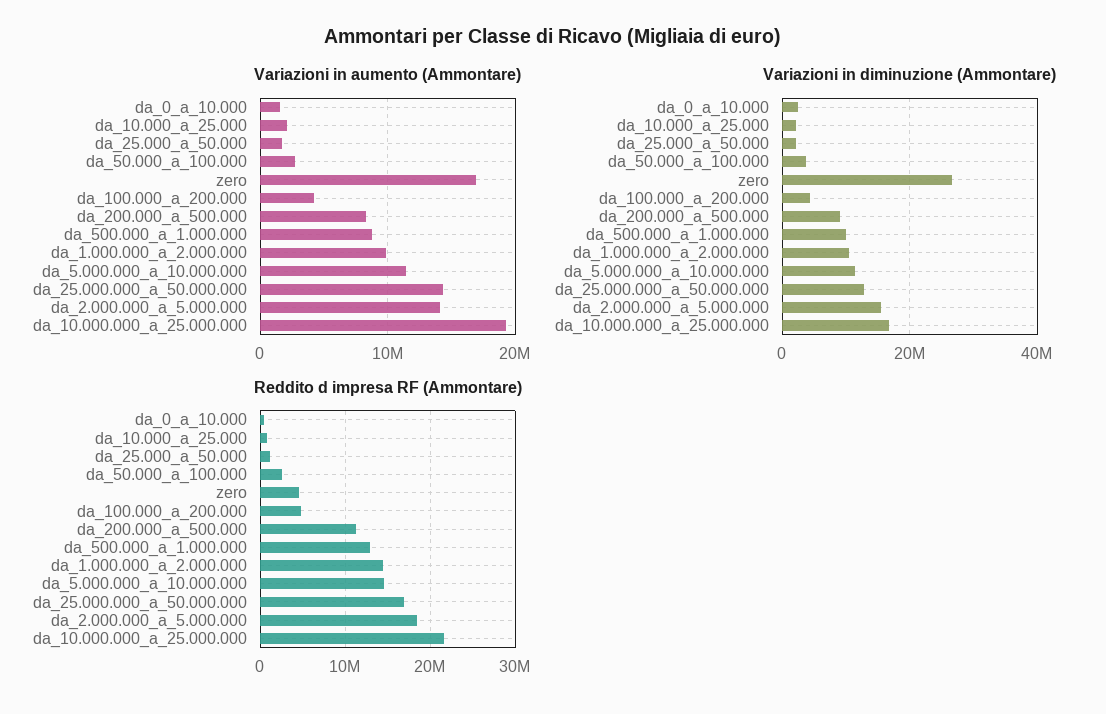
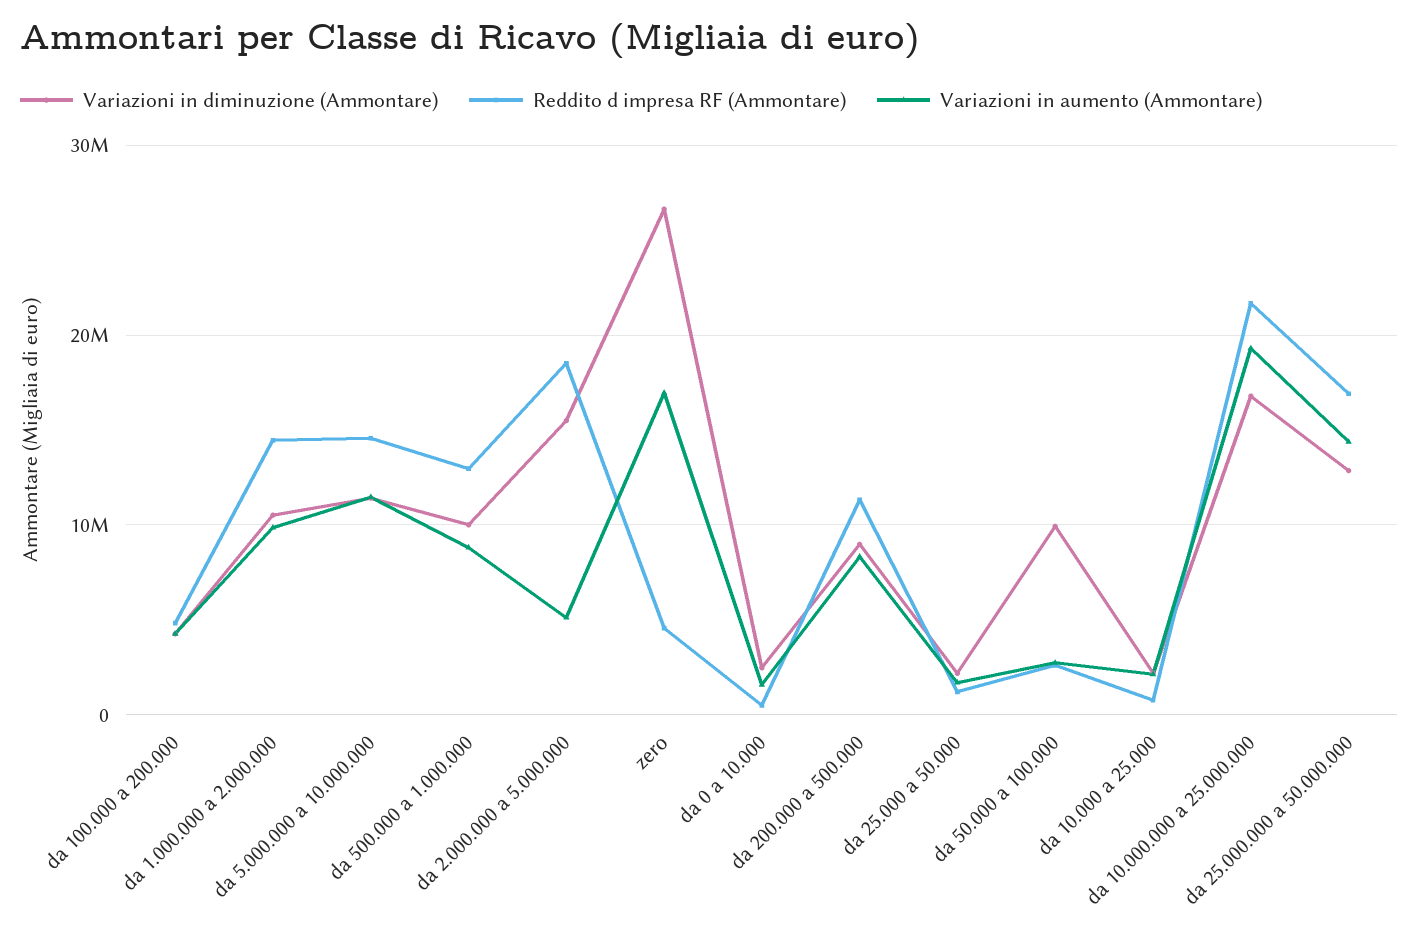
  {
    "Variazioni in aumento (Ammontare)": {
      "da_0_a_10.000": 2000000,
      "da_10.000_a_25.000": 2000000,
      "da_25.000_a_50.000": 2000000,
      "da_50.000_a_100.000": 3000000,
      "zero": 17000000,
      "da_100.000_a_200.000": 4000000,
      "da_200.000_a_500.000": 8000000,
      "da_500.000_a_1.000.000": 9000000,
      "da_1.000.000_a_2.000.000": 10000000,
      "da_5.000.000_a_10.000.000": 11000000,
      "da_25.000.000_a_50.000.000": 14000000,
-     "da_2.000.000_a_5.000.000": 14000000,
+     "da_2.000.000_a_5.000.000": 5000000,
      "da_10.000.000_a_25.000.000": 19000000
    },
    "Variazioni in diminuzione (Ammontare)": {
      "da_0_a_10.000": 2000000,
      "da_10.000_a_25.000": 2000000,
      "da_25.000_a_50.000": 2000000,
-     "da_50.000_a_100.000": 4000000,
+     "da_50.000_a_100.000": 10000000,
      "zero": 27000000,
      "da_100.000_a_200.000": 4000000,
      "da_200.000_a_500.000": 9000000,
      "da_500.000_a_1.000.000": 10000000,
      "da_1.000.000_a_2.000.000": 11000000,
      "da_5.000.000_a_10.000.000": 11000000,
      "da_25.000.000_a_50.000.000": 13000000,
      "da_2.000.000_a_5.000.000": 15000000,
      "da_10.000.000_a_25.000.000": 17000000
    },
    "Reddito d impresa RF (Ammontare)": {
      "da_0_a_10.000": 0,
      "da_10.000_a_25.000": 1000000,
      "da_25.000_a_50.000": 1000000,
      "da_50.000_a_100.000": 3000000,
      "zero": 5000000,
      "da_100.000_a_200.000": 5000000,
      "da_200.000_a_500.000": 11000000,
      "da_500.000_a_1.000.000": 13000000,
      "da_1.000.000_a_2.000.000": 14000000,
      "da_5.000.000_a_10.000.000": 15000000,
      "da_25.000.000_a_50.000.000": 17000000,
      "da_2.000.000_a_5.000.000": 19000000,
      "da_10.000.000_a_25.000.000": 22000000
    }
  }

